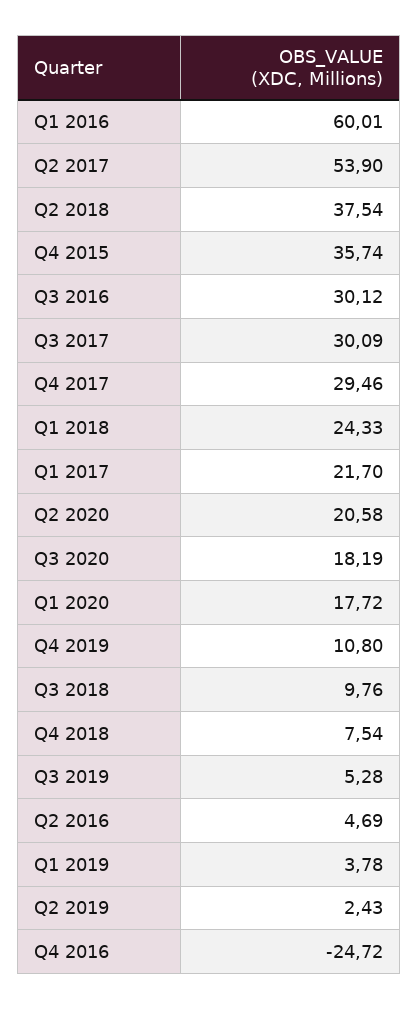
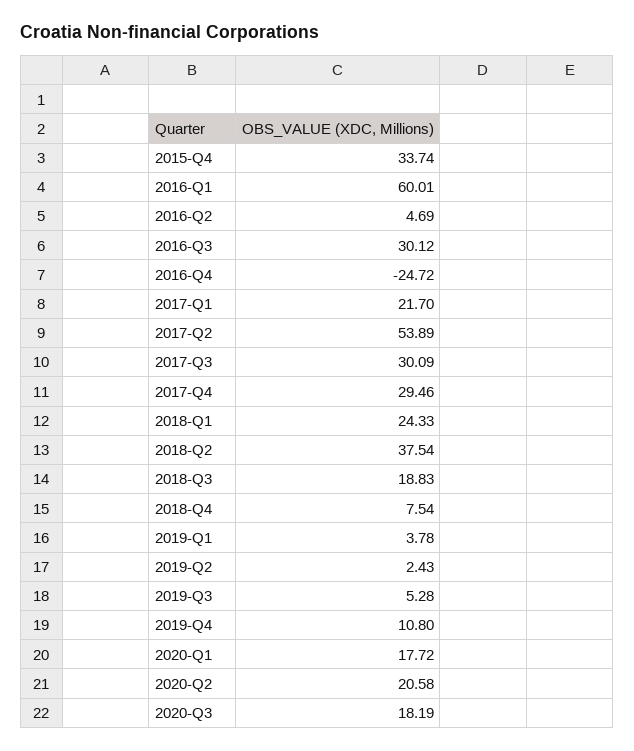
  {
    "Q1 2016": 60.01,
-   "Q2 2017": 53.9,
+   "Q2 2017": 53.89,
    "Q2 2018": 37.54,
-   "Q4 2015": 35.74,
+   "Q4 2015": 33.74,
    "Q3 2016": 30.12,
    "Q3 2017": 30.09,
    "Q4 2017": 29.46,
    "Q1 2018": 24.33,
    "Q1 2017": 21.7,
    "Q2 2020": 20.58,
    "Q3 2020": 18.19,
    "Q1 2020": 17.72,
    "Q4 2019": 10.8,
-   "Q3 2018": 9.76,
+   "Q3 2018": 18.83,
    "Q4 2018": 7.54,
    "Q3 2019": 5.28,
    "Q2 2016": 4.69,
    "Q1 2019": 3.78,
    "Q2 2019": 2.43,
    "Q4 2016": -24.72
  }

